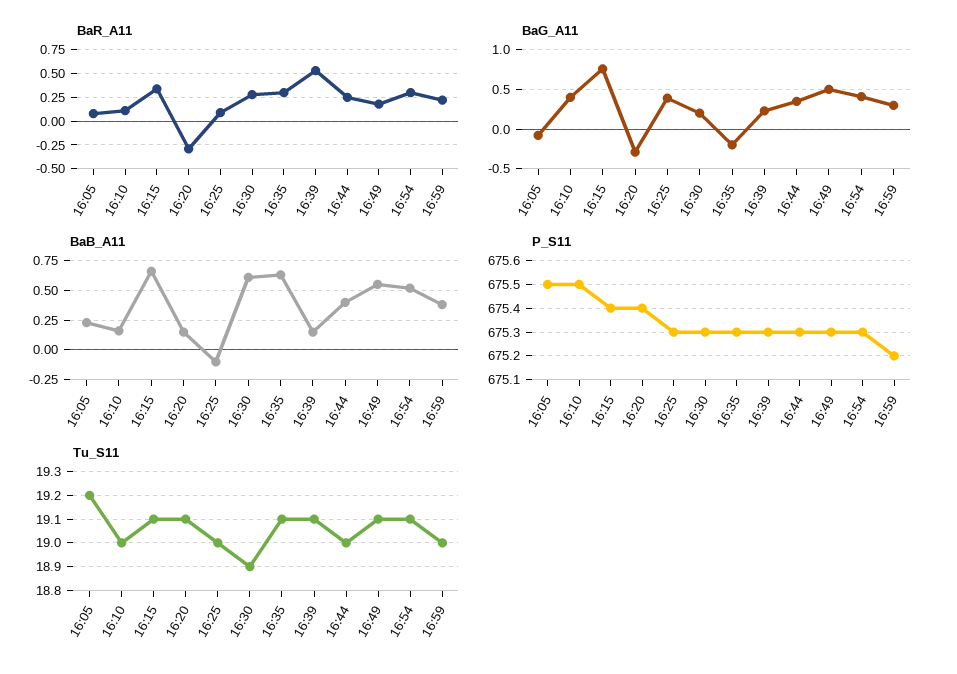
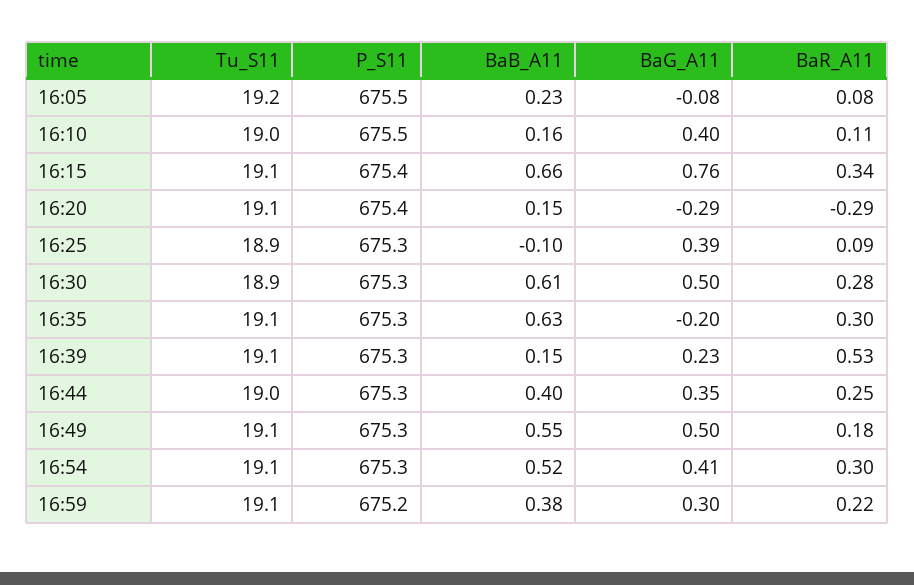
  {
    "BaR_A11": {
      "16:05": 0.08,
      "16:10": 0.11,
      "16:15": 0.34,
      "16:20": -0.29,
      "16:25": 0.09,
      "16:30": 0.28,
      "16:35": 0.3,
      "16:39": 0.53,
      "16:44": 0.25,
      "16:49": 0.18,
      "16:54": 0.3,
      "16:59": 0.22
    },
    "BaG_A11": {
      "16:05": -0.08,
      "16:10": 0.4,
      "16:15": 0.76,
      "16:20": -0.29,
      "16:25": 0.39,
-     "16:30": 0.2,
+     "16:30": 0.5,
      "16:35": -0.2,
      "16:39": 0.23,
      "16:44": 0.35,
      "16:49": 0.5,
      "16:54": 0.41,
      "16:59": 0.3
    },
    "BaB_A11": {
      "16:05": 0.23,
      "16:10": 0.16,
      "16:15": 0.66,
      "16:20": 0.15,
      "16:25": -0.1,
      "16:30": 0.61,
      "16:35": 0.63,
      "16:39": 0.15,
      "16:44": 0.4,
      "16:49": 0.55,
      "16:54": 0.52,
      "16:59": 0.38
    },
    "P_S11": {
      "16:05": 675.5,
      "16:10": 675.5,
      "16:15": 675.4,
      "16:20": 675.4,
      "16:25": 675.3,
      "16:30": 675.3,
      "16:35": 675.3,
      "16:39": 675.3,
      "16:44": 675.3,
      "16:49": 675.3,
      "16:54": 675.3,
      "16:59": 675.2
    },
    "Tu_S11": {
      "16:05": 19.2,
      "16:10": 19,
      "16:15": 19.1,
      "16:20": 19.1,
-     "16:25": 19,
+     "16:25": 18.9,
      "16:30": 18.9,
      "16:35": 19.1,
      "16:39": 19.1,
      "16:44": 19,
      "16:49": 19.1,
      "16:54": 19.1,
-     "16:59": 19
+     "16:59": 19.1
    }
  }

